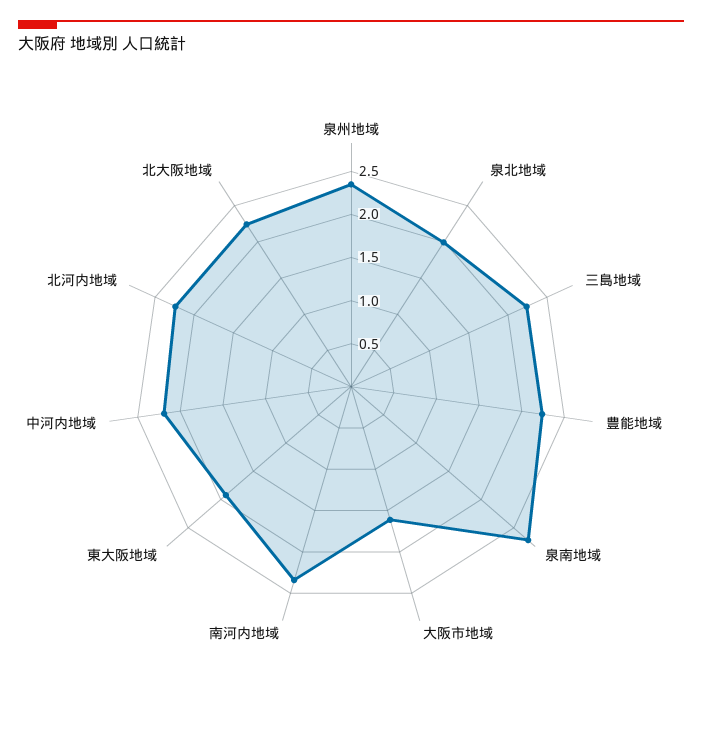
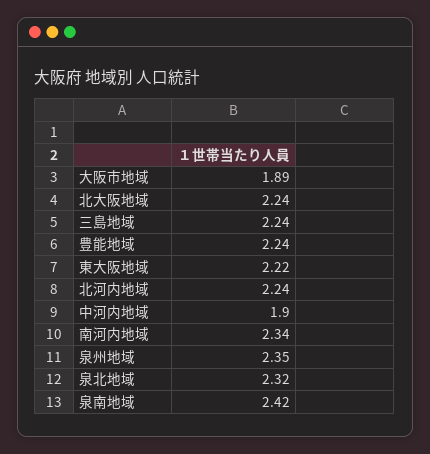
  {
    "泉州地域": 2.35,
-   "泉北地域": 2,
+   "泉北地域": 2.32,
    "三島地域": 2.24,
    "豊能地域": 2.24,
-   "泉南地域": 2.7,
+   "泉南地域": 2.42,
-   "大阪市地域": 1.6,
+   "大阪市地域": 1.89,
    "南河内地域": 2.34,
-   "東大阪地域": 1.9,
+   "東大阪地域": 2.22,
-   "中河内地域": 2.2,
+   "中河内地域": 1.9,
    "北河内地域": 2.24,
    "北大阪地域": 2.24
  }

